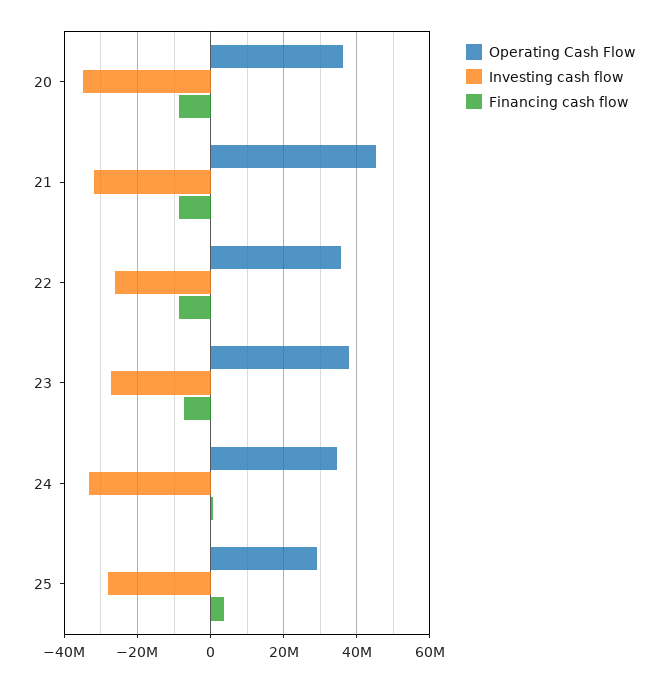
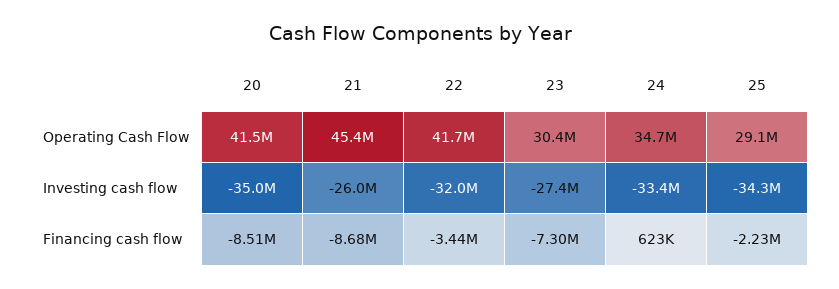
  {
    "Operating Cash Flow": {
-     "20": 36000000,
+     "20": 41500000,
      "21": 45400000,
-     "22": 36000000,
+     "22": 41700000,
-     "23": 38000000,
+     "23": 30400000,
      "24": 34700000,
      "25": 29100000
    },
    "Investing cash flow": {
      "20": -35000000,
-     "21": -32000000,
+     "21": -26000000,
-     "22": -26000000,
+     "22": -32000000,
      "23": -27400000,
      "24": -33400000,
-     "25": -28000000
+     "25": -34300000
    },
    "Financing cash flow": {
      "20": -8510000,
      "21": -8680000,
-     "22": -8000000,
+     "22": -3440000,
      "23": -7300000,
      "24": 623000,
-     "25": 4000000
+     "25": -2230000
    }
  }

